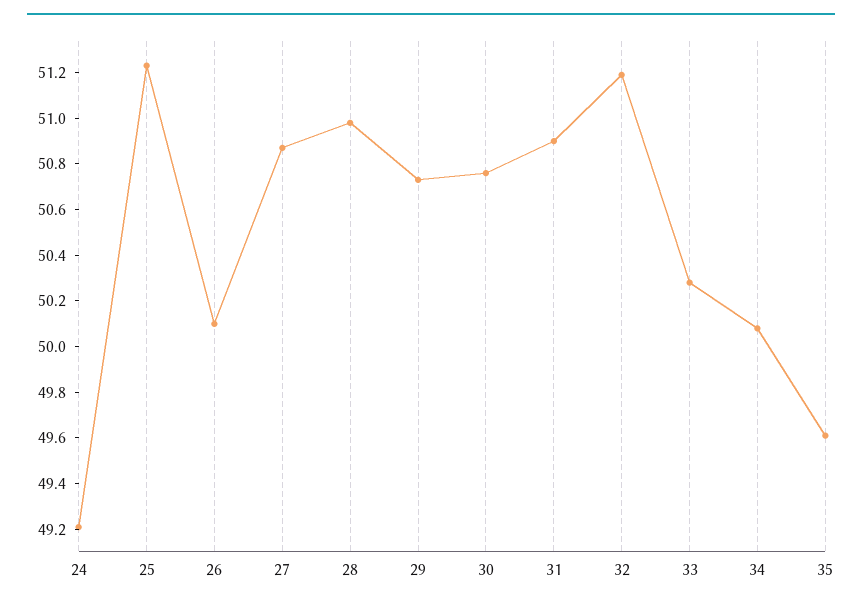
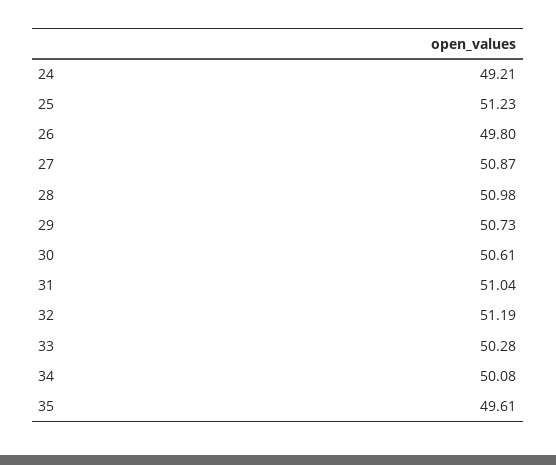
  {
    "24": 49.21,
    "25": 51.23,
-   "26": 50.1,
+   "26": 49.8,
    "27": 50.87,
    "28": 50.98,
    "29": 50.73,
-   "30": 50.75,
+   "30": 50.61,
-   "31": 50.9,
+   "31": 51.04,
    "32": 51.19,
    "33": 50.28,
    "34": 50.08,
    "35": 49.61
  }

